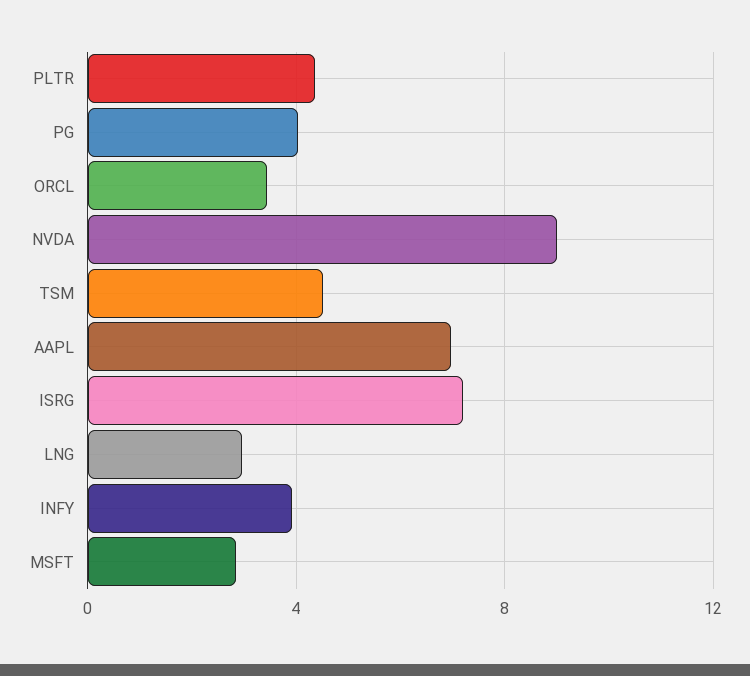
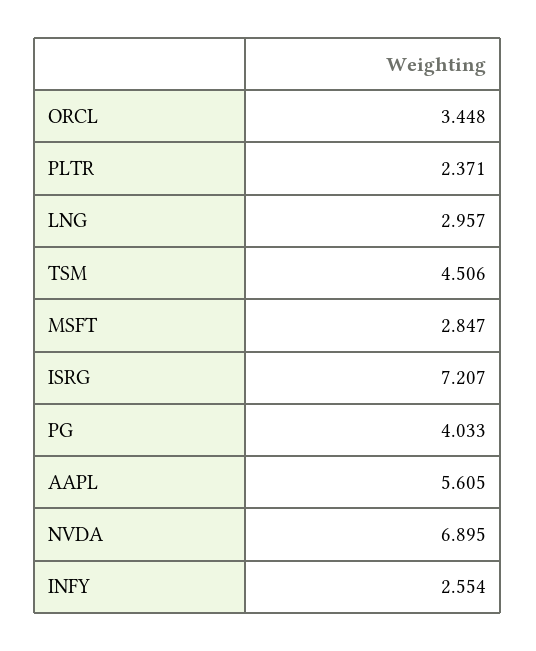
  {
-   "PLTR": 4.5,
+   "PLTR": 2.371,
    "PG": 4.033,
    "ORCL": 3.448,
-   "NVDA": 9,
+   "NVDA": 6.895,
    "TSM": 4.506,
-   "AAPL": 7,
+   "AAPL": 5.605,
    "ISRG": 7.207,
    "LNG": 2.957,
-   "INFY": 4,
+   "INFY": 2.554,
    "MSFT": 2.847
  }

